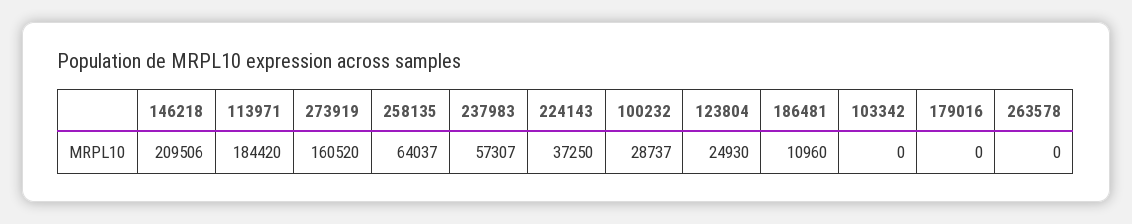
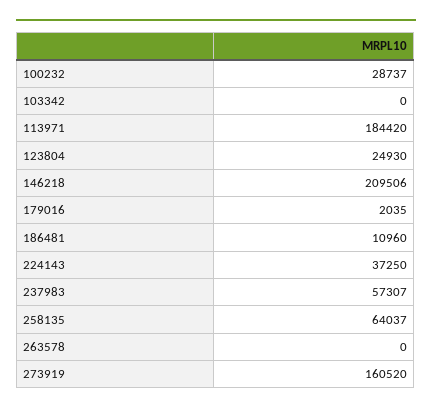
  {
    "146218": 209506,
    "113971": 184420,
    "273919": 160520,
    "258135": 64037,
    "237983": 57307,
    "224143": 37250,
    "100232": 28737,
    "123804": 24930,
    "186481": 10960,
    "103342": 0,
-   "179016": 0,
+   "179016": 2035,
    "263578": 0
  }

